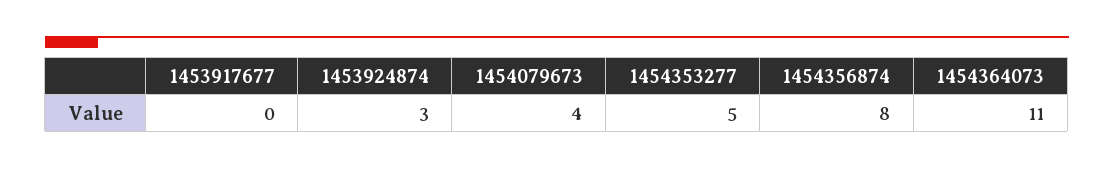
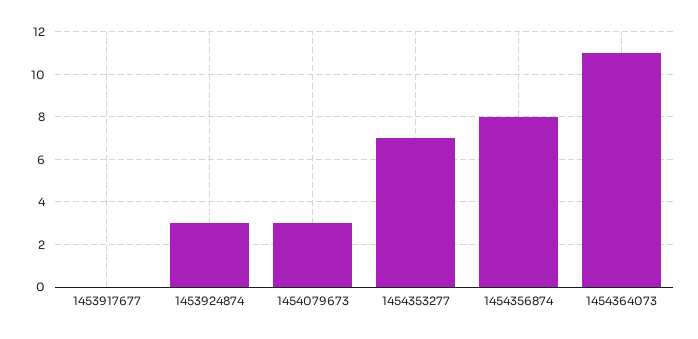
  {
    "1453917677": 0,
    "1453924874": 3,
-   "1454079673": 4,
+   "1454079673": 3,
-   "1454353277": 5,
+   "1454353277": 7,
    "1454356874": 8,
    "1454364073": 11
  }

